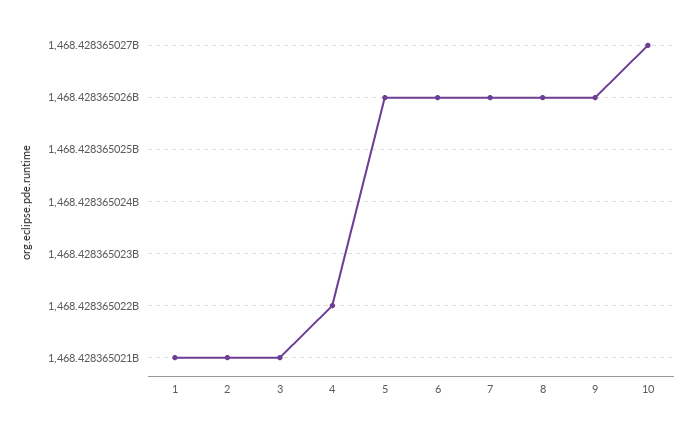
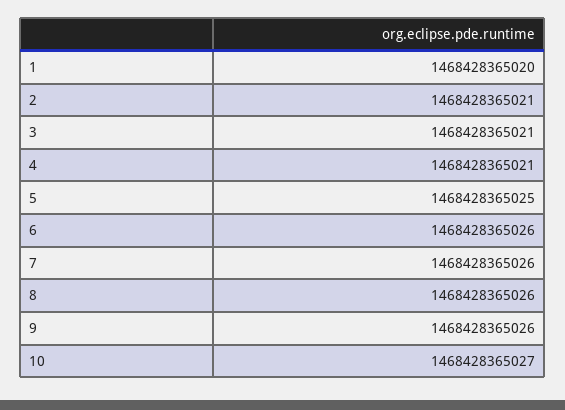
  {
-   "1": 1468428365021,
+   "1": 1468428365020,
    "2": 1468428365021,
    "3": 1468428365021,
-   "4": 1468428365022,
+   "4": 1468428365021,
-   "5": 1468428365026,
+   "5": 1468428365025,
    "6": 1468428365026,
    "7": 1468428365026,
    "8": 1468428365026,
    "9": 1468428365026,
    "10": 1468428365027
  }

